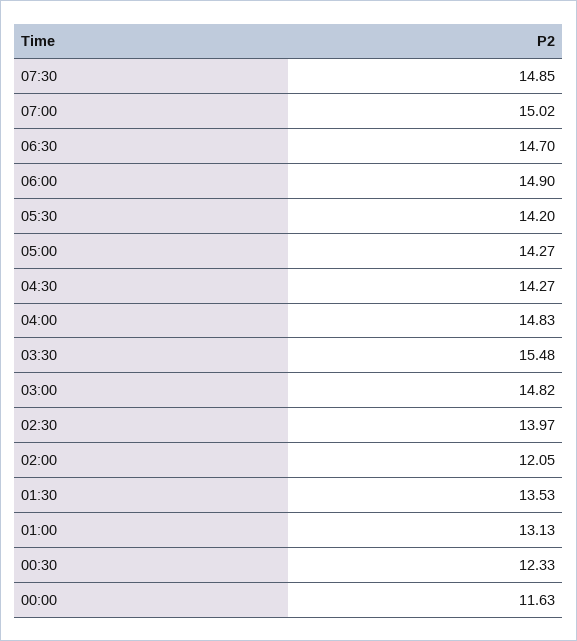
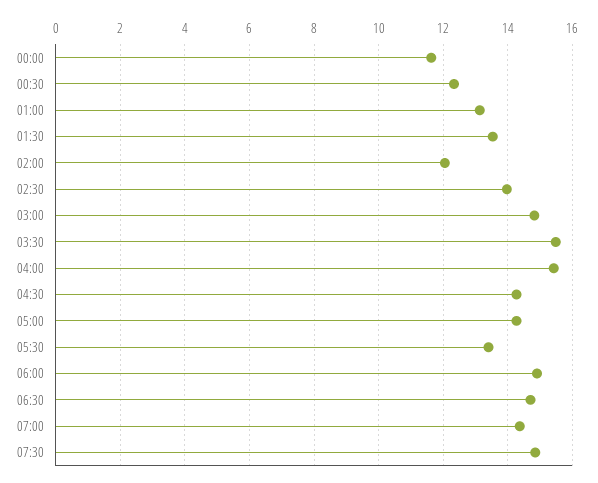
  {
    "07:30": 14.85,
-   "07:00": 15.02,
+   "07:00": 14.4,
    "06:30": 14.7,
    "06:00": 14.9,
-   "05:30": 14.2,
+   "05:30": 13.4,
    "05:00": 14.27,
    "04:30": 14.27,
-   "04:00": 14.83,
+   "04:00": 15.4,
    "03:30": 15.48,
    "03:00": 14.82,
    "02:30": 13.97,
    "02:00": 12.05,
    "01:30": 13.53,
    "01:00": 13.13,
    "00:30": 12.33,
    "00:00": 11.63
  }

